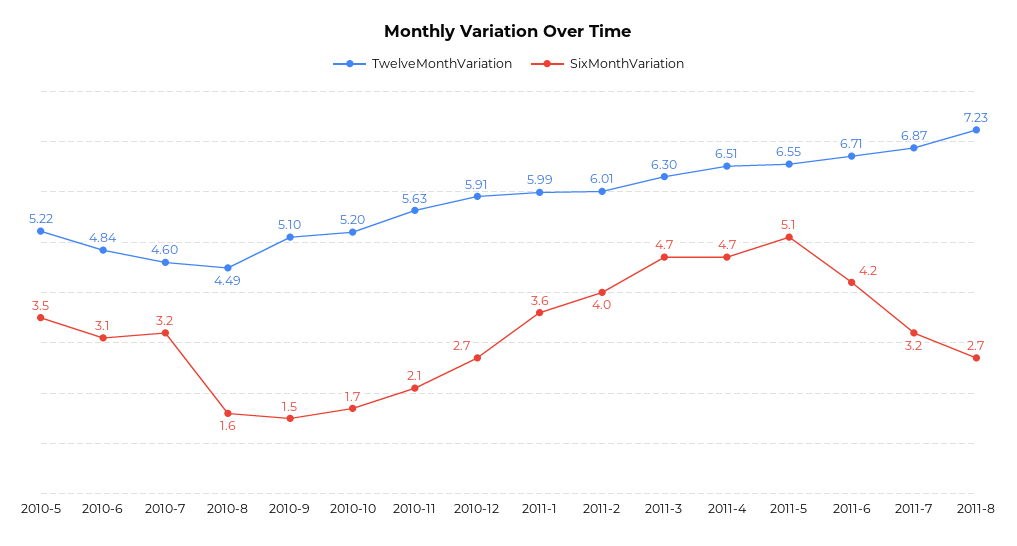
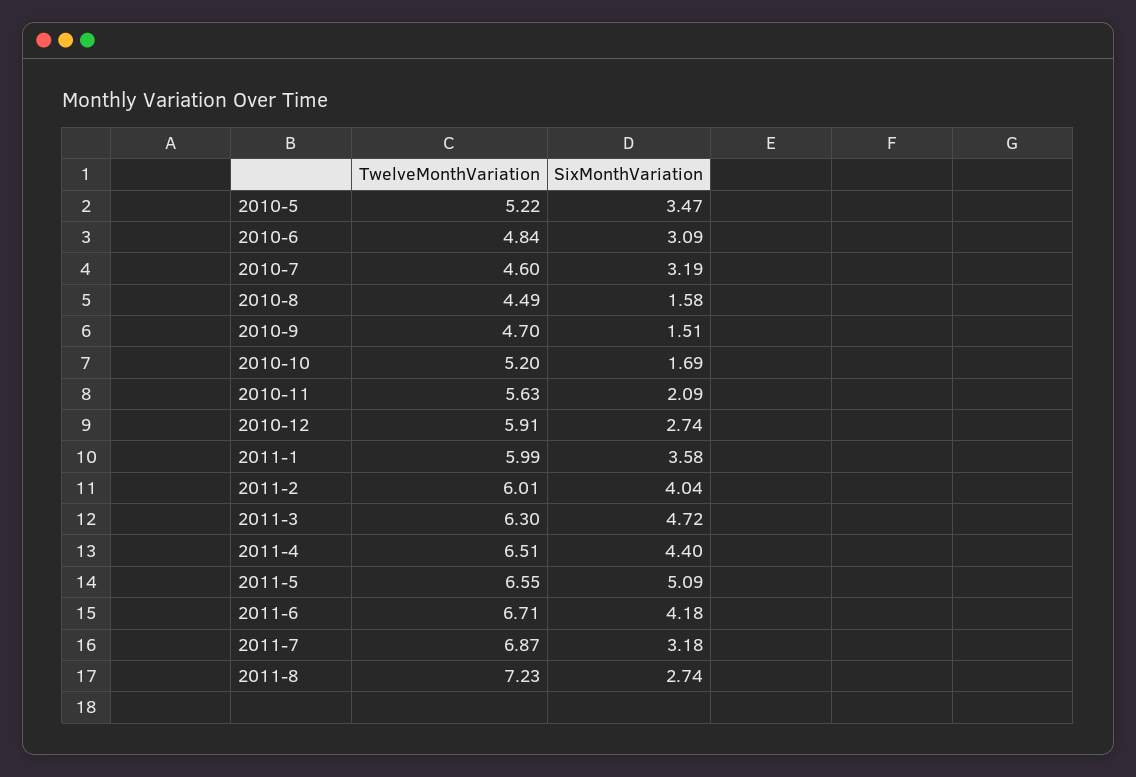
  {
    "TwelveMonthVariation": {
      "2010-5": 5.22,
      "2010-6": 4.84,
      "2010-7": 4.6,
      "2010-8": 4.49,
-     "2010-9": 5.1,
+     "2010-9": 4.7,
      "2010-10": 5.2,
      "2010-11": 5.63,
      "2010-12": 5.91,
      "2011-1": 5.99,
      "2011-2": 6.01,
      "2011-3": 6.3,
      "2011-4": 6.51,
      "2011-5": 6.55,
      "2011-6": 6.71,
      "2011-7": 6.87,
      "2011-8": 7.23
    },
    "SixMonthVariation": {
      "2010-5": 3.47,
      "2010-6": 3.09,
      "2010-7": 3.19,
      "2010-8": 1.58,
      "2010-9": 1.51,
      "2010-10": 1.69,
      "2010-11": 2.09,
      "2010-12": 2.74,
      "2011-1": 3.58,
      "2011-2": 4.04,
      "2011-3": 4.72,
-     "2011-4": 4.7,
+     "2011-4": 4.4,
      "2011-5": 5.09,
      "2011-6": 4.18,
      "2011-7": 3.18,
      "2011-8": 2.74
    }
  }

